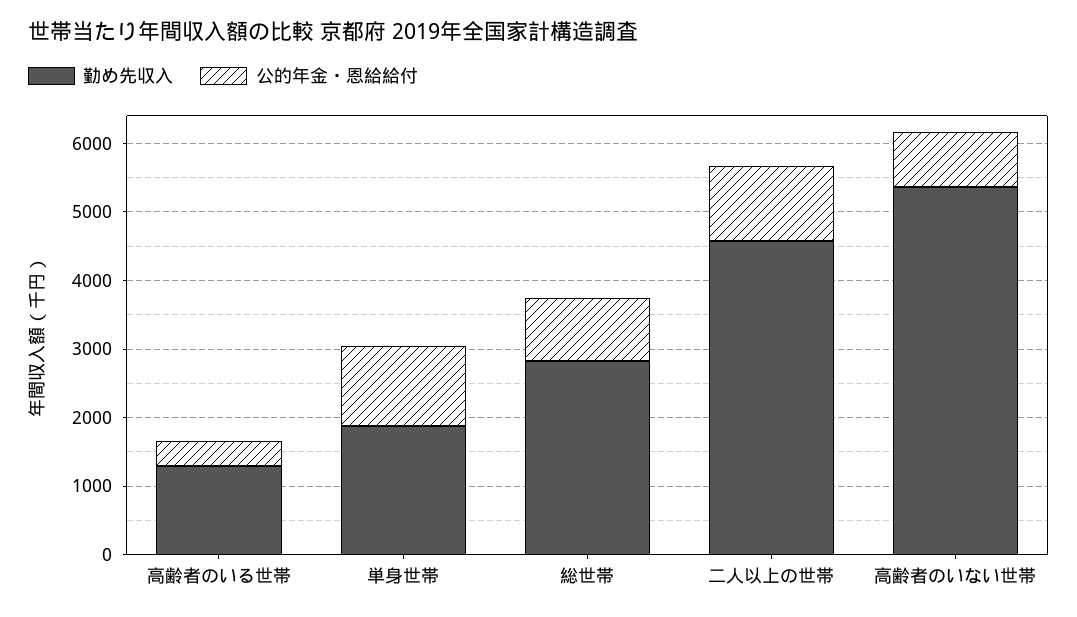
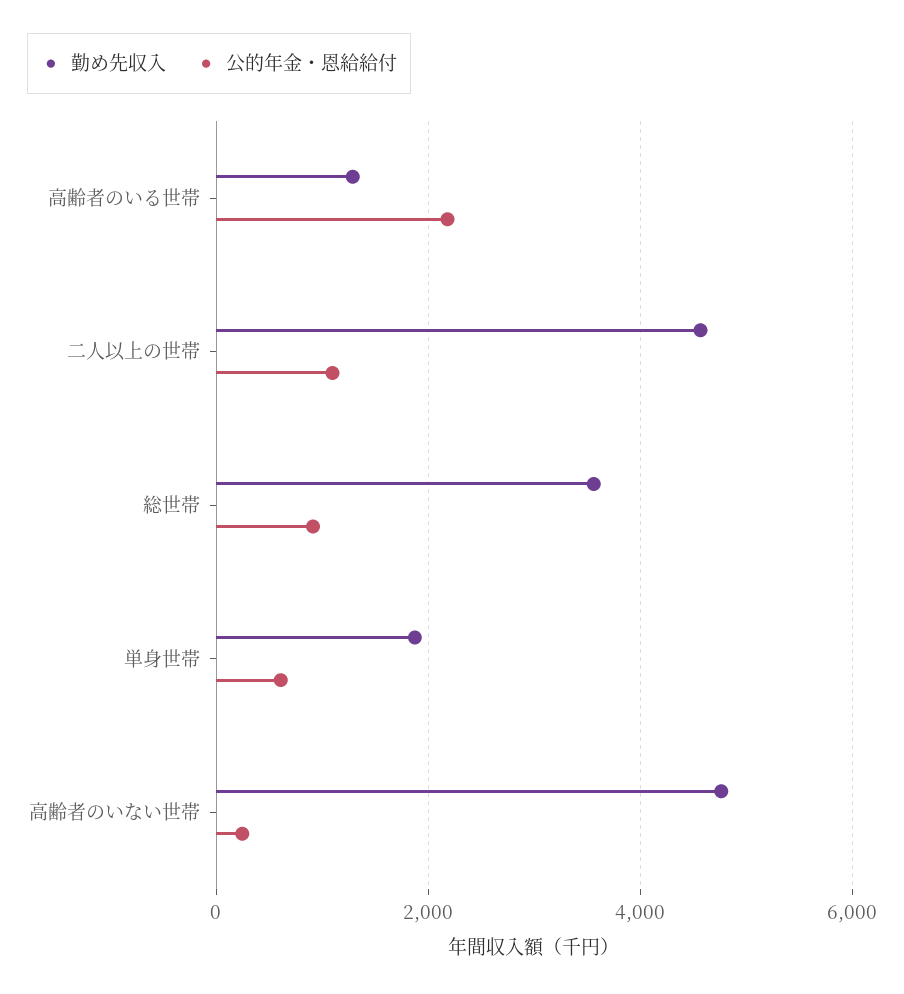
  {
    "勤め先収入": {
      "高齢者のいる世帯": 1200,
      "単身世帯": 1800,
-     "総世帯": 2800,
+     "総世帯": 3600,
      "二人以上の世帯": 4600,
-     "高齢者のいない世帯": 5400
+     "高齢者のいない世帯": 4800
    },
    "公的年金・恩給給付": {
-     "高齢者のいる世帯": 400,
+     "高齢者のいる世帯": 2200,
-     "単身世帯": 1200,
+     "単身世帯": 600,
      "総世帯": 1000,
      "二人以上の世帯": 1000,
-     "高齢者のいない世帯": 800
+     "高齢者のいない世帯": 200
    }
  }

